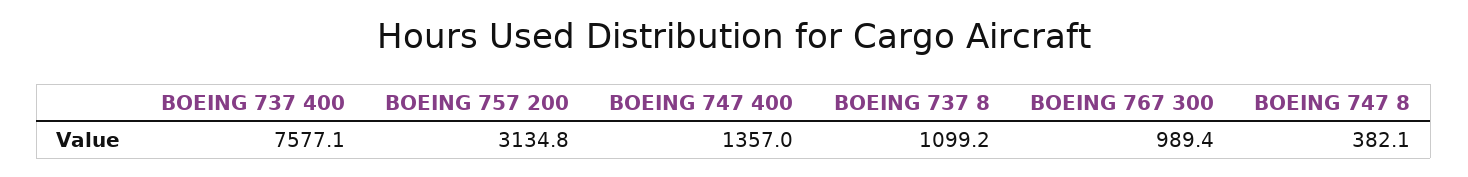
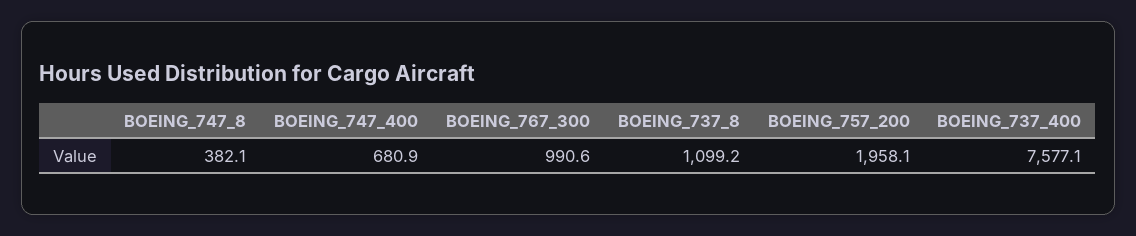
  {
    "BOEING 737 400": 7577.1,
-   "BOEING 757 200": 3134.8,
+   "BOEING 757 200": 1958.1,
-   "BOEING 747 400": 1357,
+   "BOEING 747 400": 680.9,
    "BOEING 737 8": 1099.2,
-   "BOEING 767 300": 989.4,
+   "BOEING 767 300": 990.6,
    "BOEING 747 8": 382.1
  }

